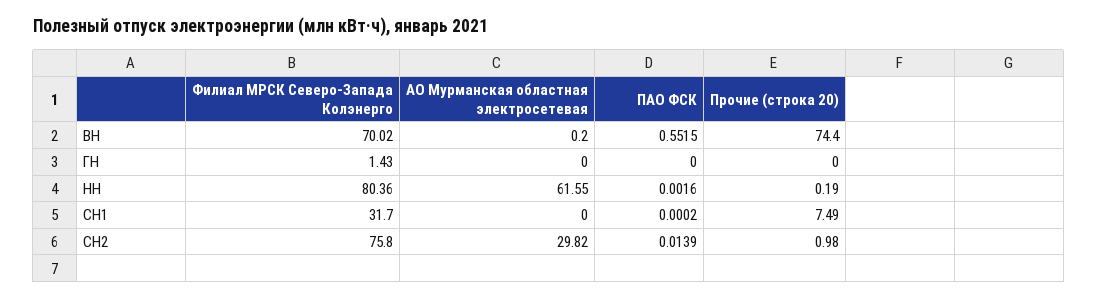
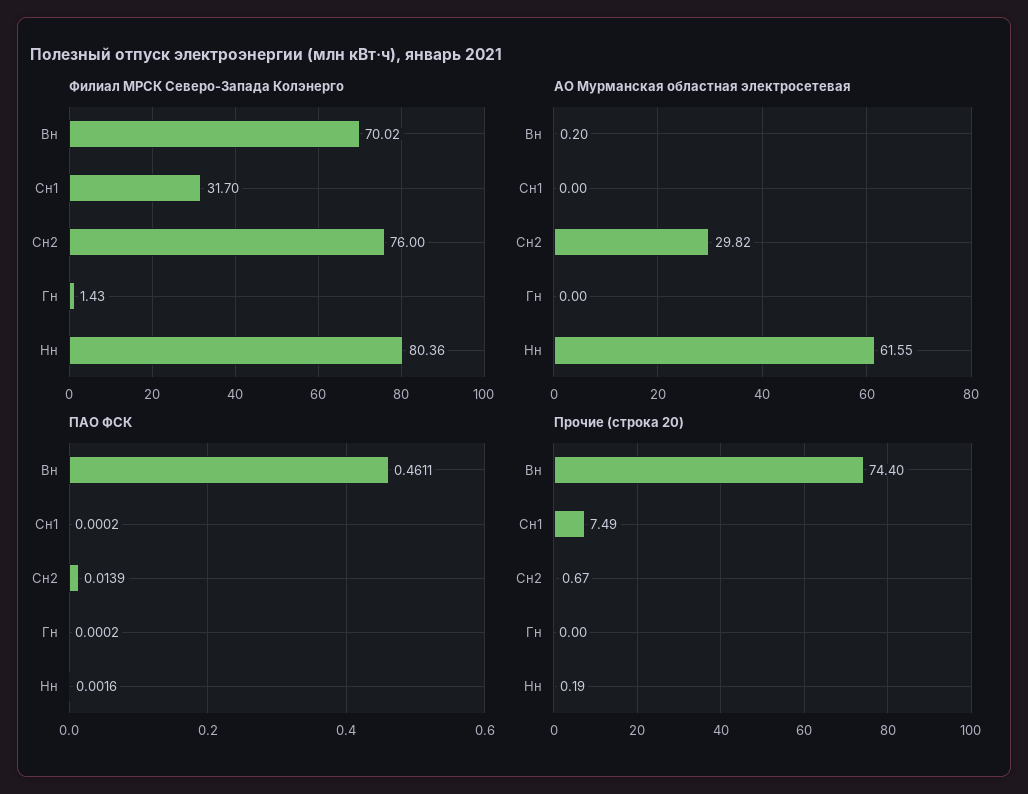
  {
    "Филиал МРСК Северо-Запада Колэнерго": {
      "ВН": 70.02,
      "ГН": 1.43,
      "НН": 80.36,
      "СН1": 31.7,
-     "СН2": 75.8
+     "СН2": 76
    },
    "АО Мурманская областная электросетевая": {
      "ВН": 0.2,
      "ГН": 0,
      "НН": 61.55,
      "СН1": 0,
      "СН2": 29.82
    },
    "ПАО ФСК": {
-     "ВН": 0.5515,
+     "ВН": 0.4611,
-     "ГН": 0,
+     "ГН": 0.0002,
      "НН": 0.0016,
      "СН1": 0.0002,
      "СН2": 0.0139
    },
    "Прочие (строка 20)": {
      "ВН": 74.4,
      "ГН": 0,
      "НН": 0.19,
      "СН1": 7.49,
-     "СН2": 0.98
+     "СН2": 0.67
    }
  }

